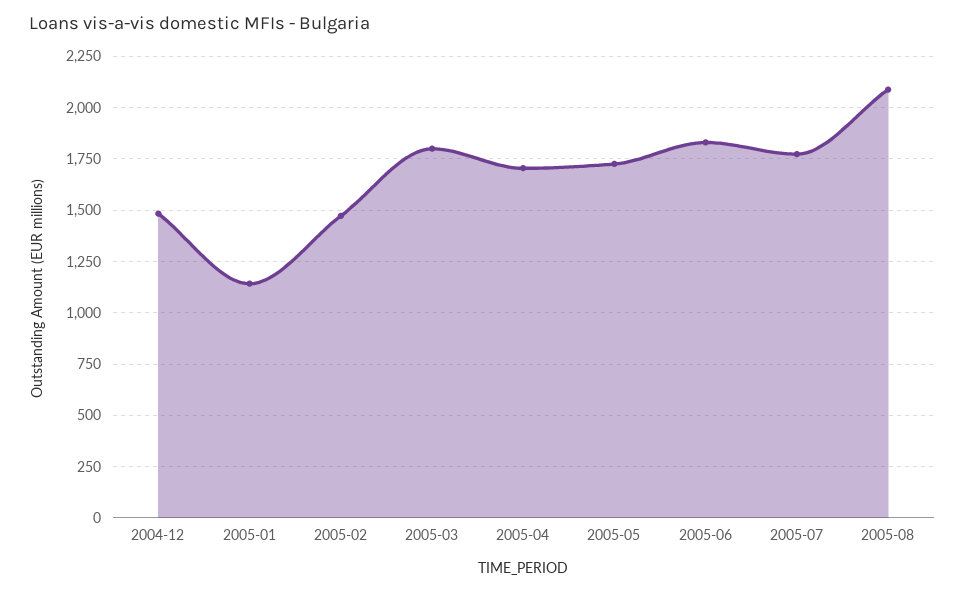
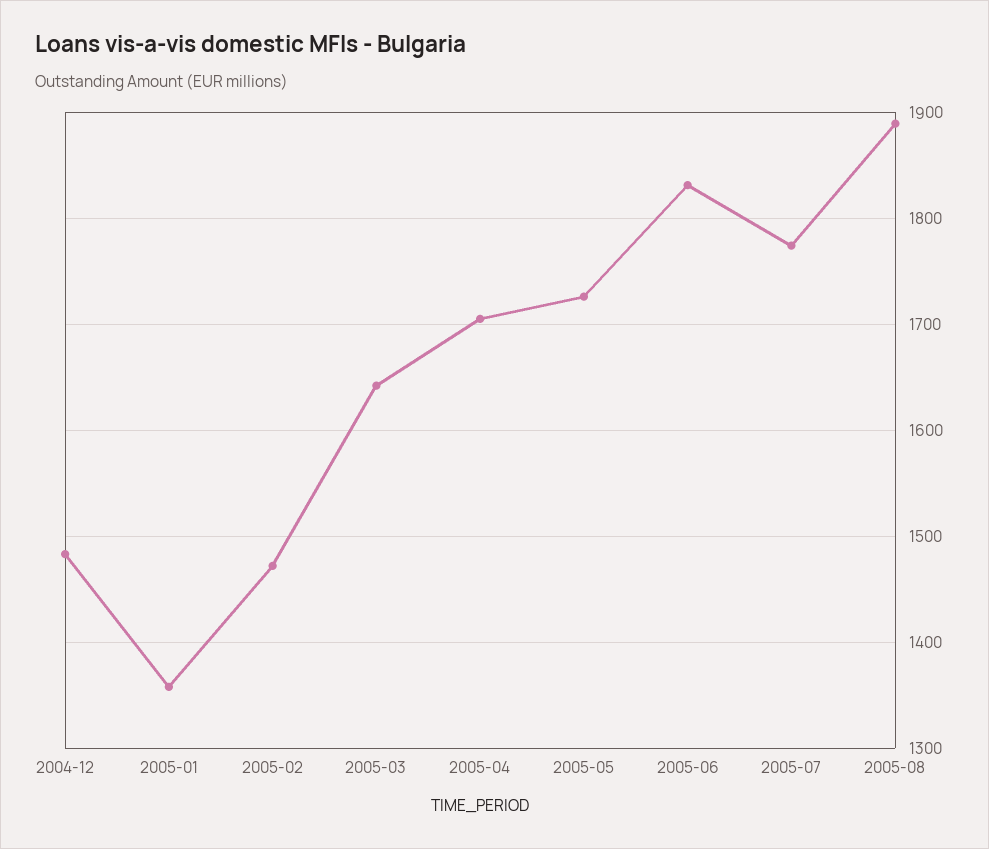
  {
    "2004-12": 1480,
-   "2005-01": 1150,
+   "2005-01": 1360,
    "2005-02": 1470,
-   "2005-03": 1800,
+   "2005-03": 1640,
    "2005-04": 1710,
    "2005-05": 1730,
    "2005-06": 1830,
    "2005-07": 1770,
-   "2005-08": 2100
+   "2005-08": 1890
  }

